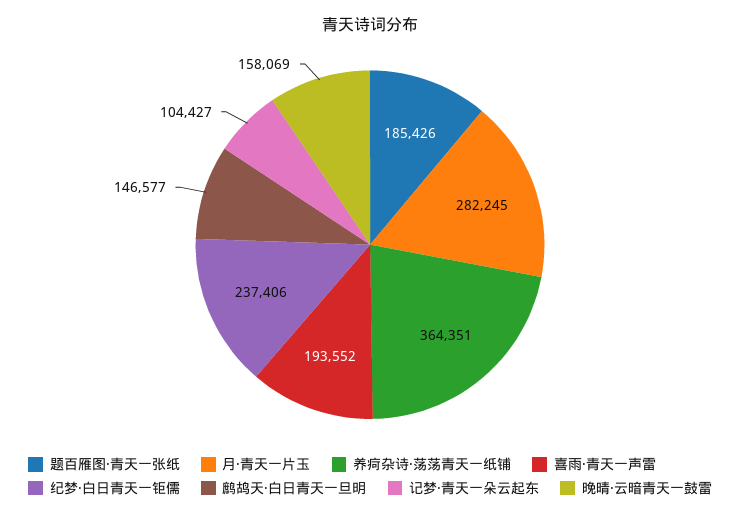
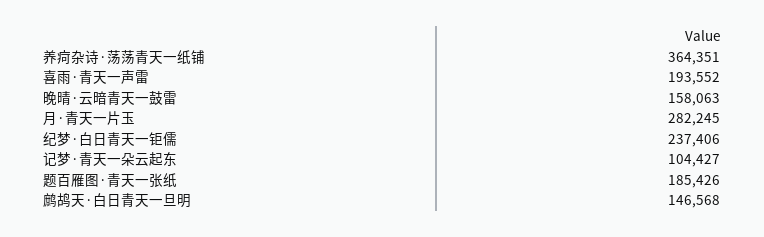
  {
    "题百雁图·青天一张纸": 185426,
    "月·青天一片玉": 282245,
    "养疴杂诗·荡荡青天一纸铺": 364351,
    "喜雨·青天一声雷": 193552,
    "纪梦·白日青天一钜儒": 237406,
-   "鹧鸪天·白日青天一旦明": 146577,
+   "鹧鸪天·白日青天一旦明": 146568,
    "记梦·青天一朵云起东": 104427,
-   "晚晴·云暗青天一鼓雷": 158069
+   "晚晴·云暗青天一鼓雷": 158063
  }

